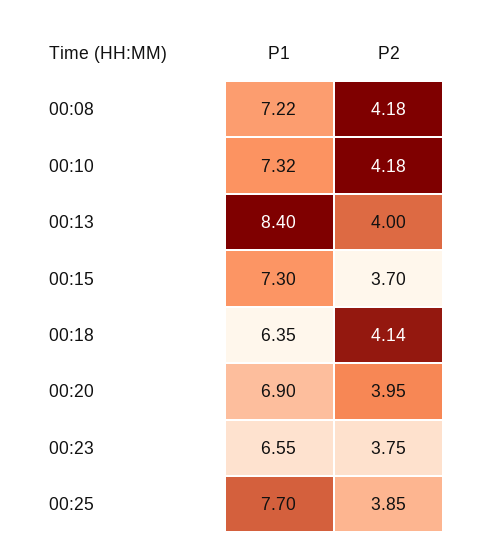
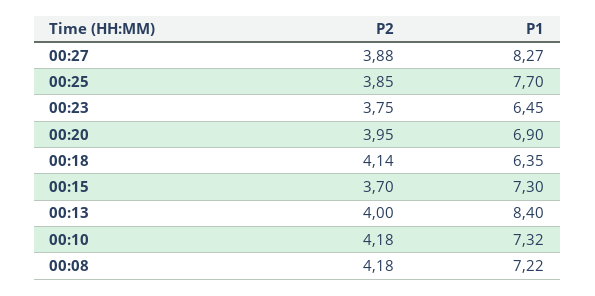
  {
    "P1": {
      "00:08": 7.22,
      "00:10": 7.32,
      "00:13": 8.4,
      "00:15": 7.3,
      "00:18": 6.35,
      "00:20": 6.9,
-     "00:23": 6.55,
+     "00:23": 6.45,
-     "00:25": 7.7
+     "00:25": 7.7,
+     "00:27": 8.27
    },
    "P2": {
      "00:08": 4.18,
      "00:10": 4.18,
      "00:13": 4,
      "00:15": 3.7,
      "00:18": 4.14,
      "00:20": 3.95,
      "00:23": 3.75,
-     "00:25": 3.85
+     "00:25": 3.85,
+     "00:27": 3.88
    }
  }

